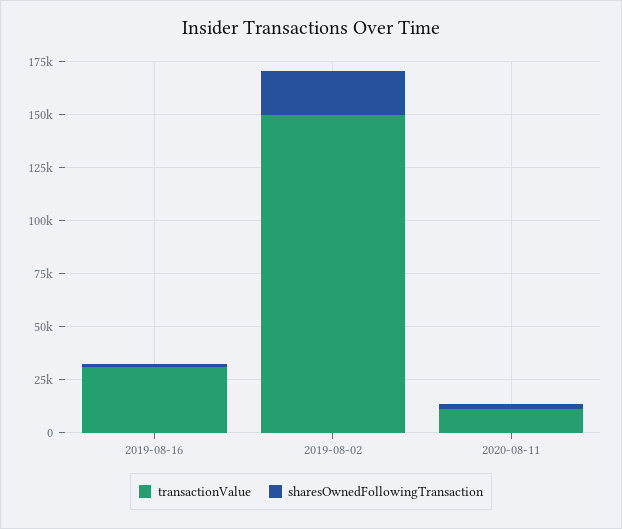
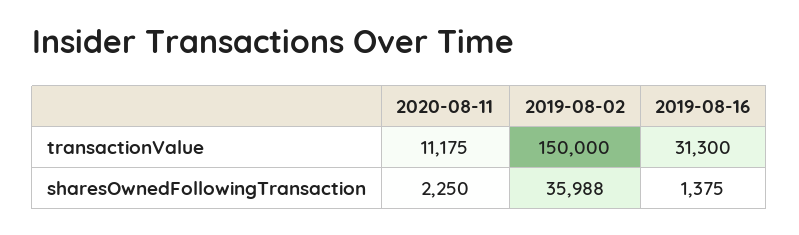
  {
    "transactionValue": {
      "2019-08-16": 31300,
      "2019-08-02": 150000,
      "2020-08-11": 11175
    },
    "sharesOwnedFollowingTransaction": {
      "2019-08-16": 1375,
-     "2019-08-02": 20000,
+     "2019-08-02": 35988,
      "2020-08-11": 2250
    }
  }

